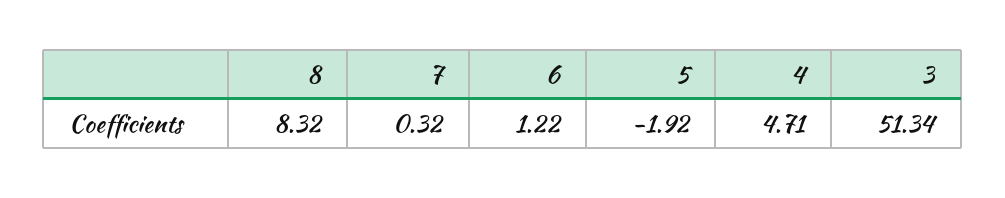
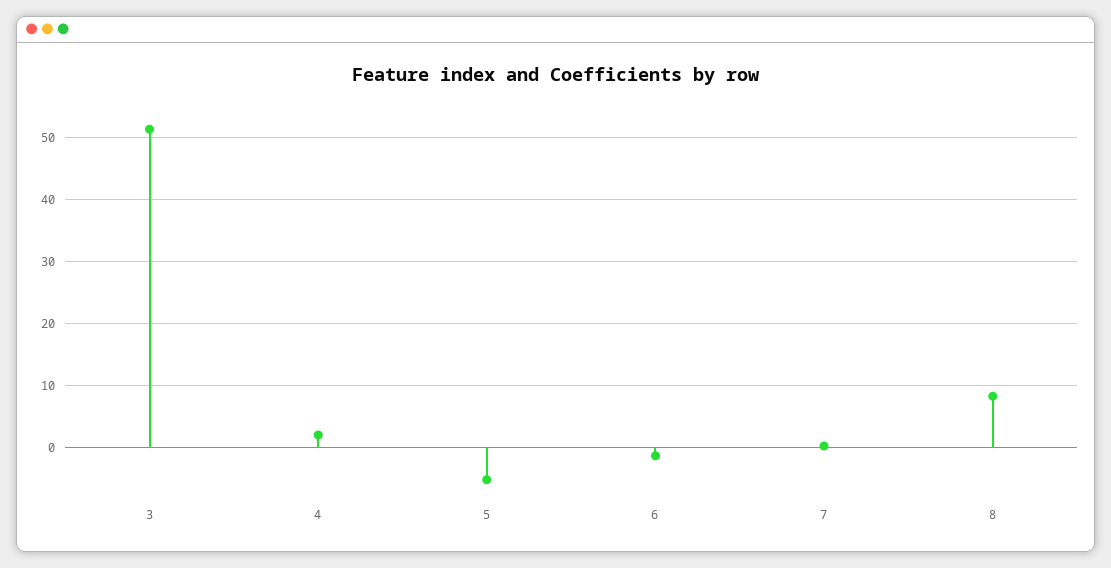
  {
    "8": 8.32,
    "7": 0.32,
-   "6": 1.22,
+   "6": -1,
-   "5": -1.92,
+   "5": -5,
-   "4": 4.71,
+   "4": 2,
    "3": 51.34
  }

